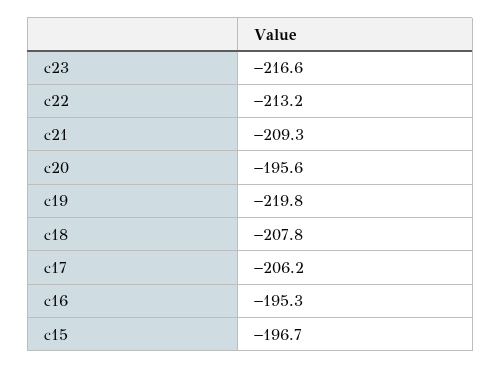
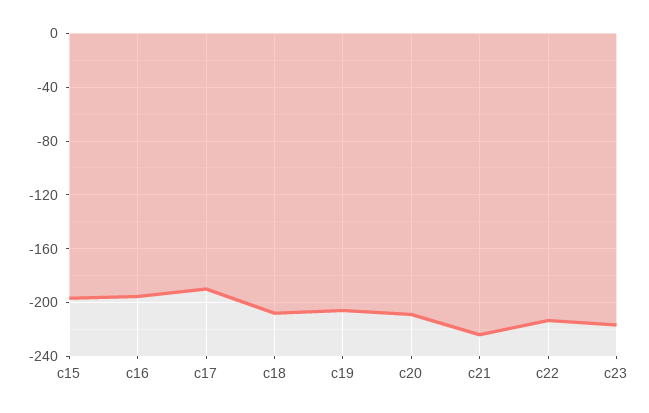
  {
    "c23": -216.6,
    "c22": -213.2,
-   "c21": -209.3,
+   "c21": -225,
-   "c20": -195.6,
+   "c20": -210,
-   "c19": -219.8,
+   "c19": -205,
    "c18": -207.8,
-   "c17": -206.2,
+   "c17": -190,
    "c16": -195.3,
    "c15": -196.7
  }

